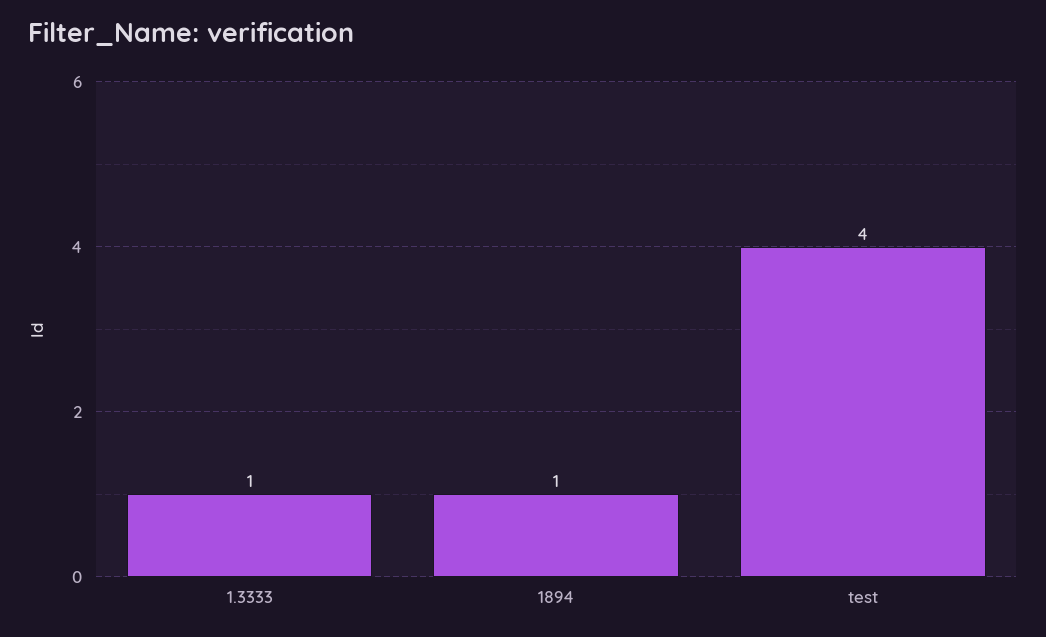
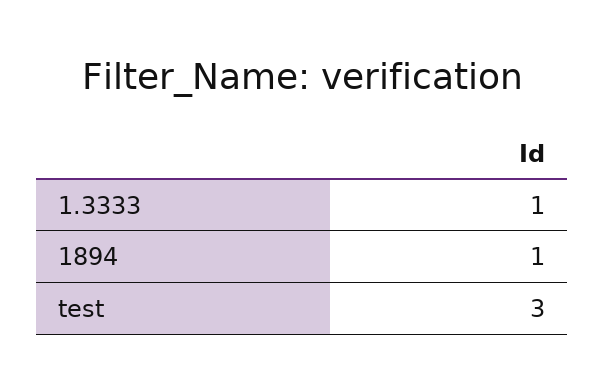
  {
    "1.3333": 1,
    "1894": 1,
-   "test": 4
+   "test": 3
  }

